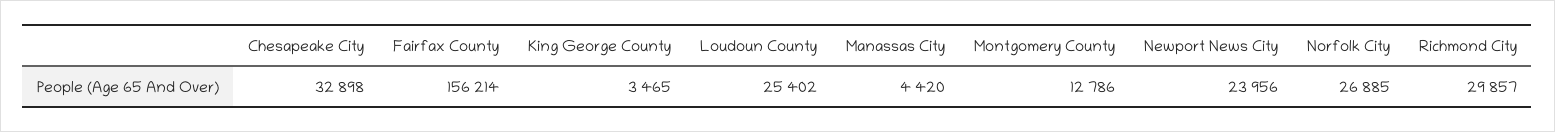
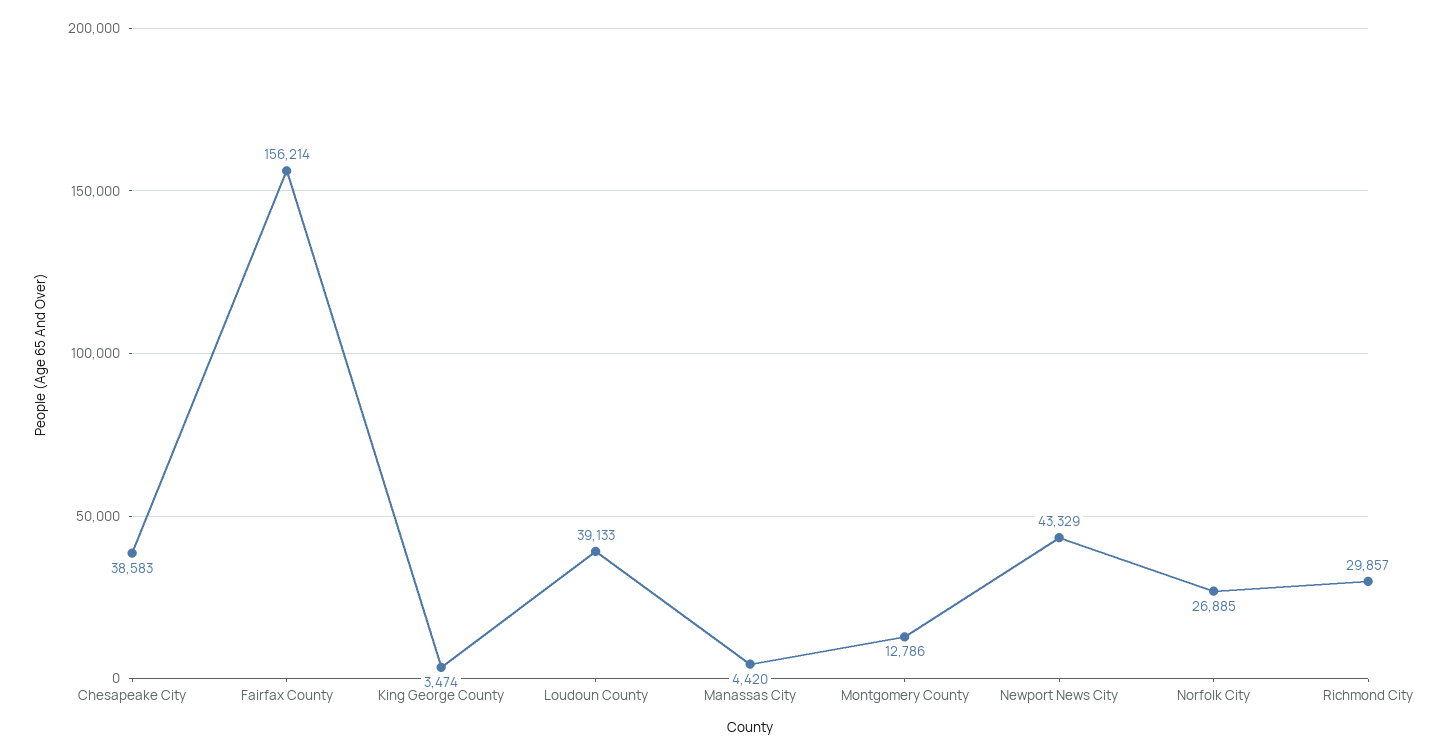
  {
-   "Chesapeake City": 32898,
+   "Chesapeake City": 38583,
    "Fairfax County": 156214,
-   "King George County": 3465,
+   "King George County": 3474,
-   "Loudoun County": 25402,
+   "Loudoun County": 39133,
    "Manassas City": 4420,
    "Montgomery County": 12786,
-   "Newport News City": 23956,
+   "Newport News City": 43329,
    "Norfolk City": 26885,
    "Richmond City": 29857
  }

